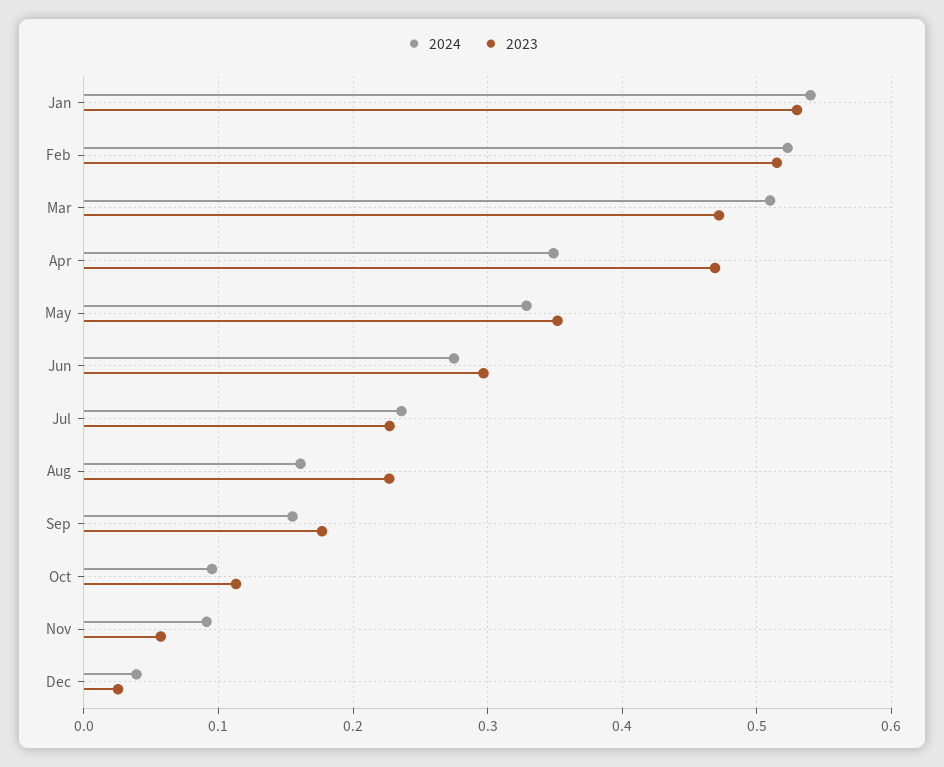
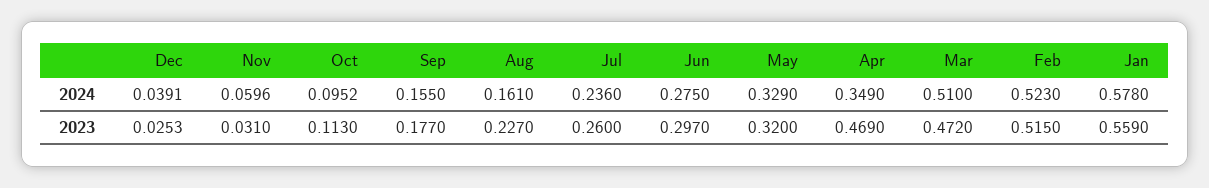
  {
    "2024": {
-     "Jan": 0.54,
+     "Jan": 0.578,
      "Feb": 0.523,
      "Mar": 0.51,
      "Apr": 0.349,
      "May": 0.329,
      "Jun": 0.275,
      "Jul": 0.236,
      "Aug": 0.161,
      "Sep": 0.155,
      "Oct": 0.0952,
-     "Nov": 0.09,
+     "Nov": 0.0596,
      "Dec": 0.0391
    },
    "2023": {
-     "Jan": 0.53,
+     "Jan": 0.559,
      "Feb": 0.515,
      "Mar": 0.472,
      "Apr": 0.469,
-     "May": 0.35,
+     "May": 0.32,
      "Jun": 0.297,
-     "Jul": 0.23,
+     "Jul": 0.26,
      "Aug": 0.227,
      "Sep": 0.177,
      "Oct": 0.113,
-     "Nov": 0.06,
+     "Nov": 0.031,
      "Dec": 0.0253
    }
  }

